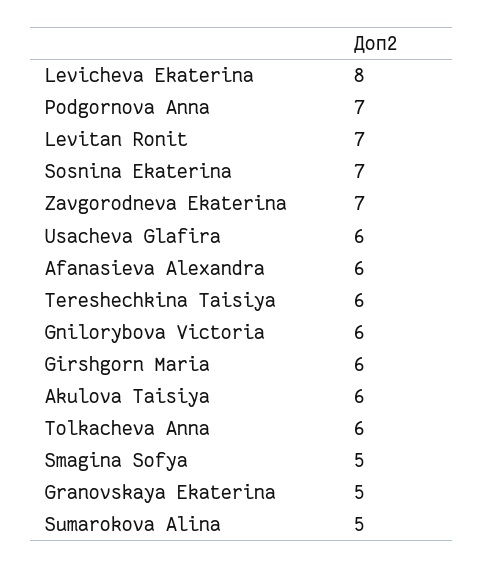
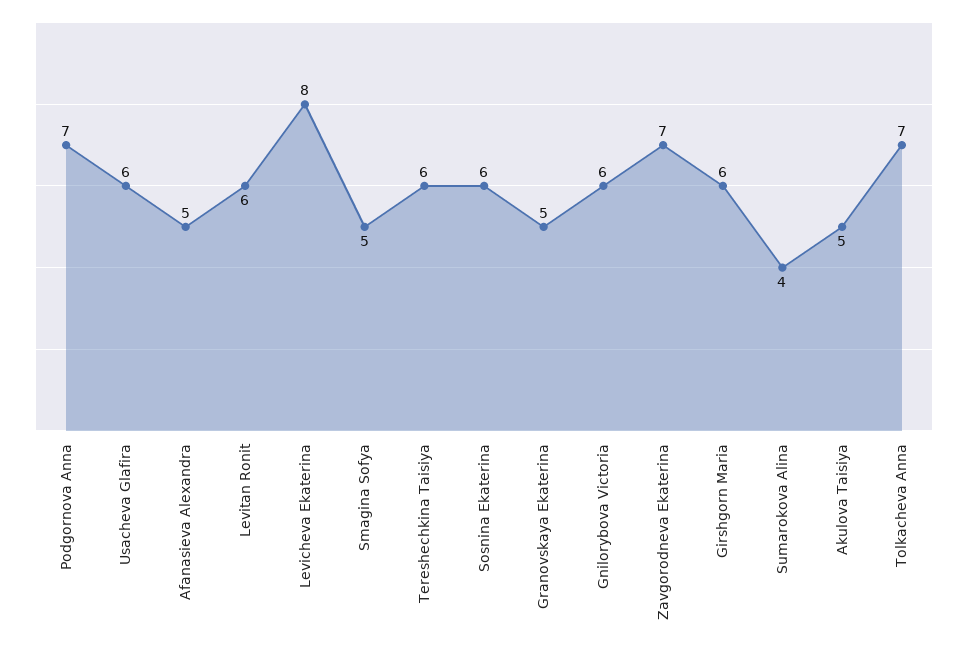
  {
    "Levicheva Ekaterina": 8,
    "Podgornova Anna": 7,
-   "Levitan Ronit": 7,
+   "Levitan Ronit": 6,
-   "Sosnina Ekaterina": 7,
+   "Sosnina Ekaterina": 6,
    "Zavgorodneva Ekaterina": 7,
    "Usacheva Glafira": 6,
-   "Afanasieva Alexandra": 6,
+   "Afanasieva Alexandra": 5,
    "Tereshechkina Taisiya": 6,
    "Gnilorybova Victoria": 6,
    "Girshgorn Maria": 6,
-   "Akulova Taisiya": 6,
+   "Akulova Taisiya": 5,
-   "Tolkacheva Anna": 6,
+   "Tolkacheva Anna": 7,
    "Smagina Sofya": 5,
    "Granovskaya Ekaterina": 5,
-   "Sumarokova Alina": 5
+   "Sumarokova Alina": 4
  }

